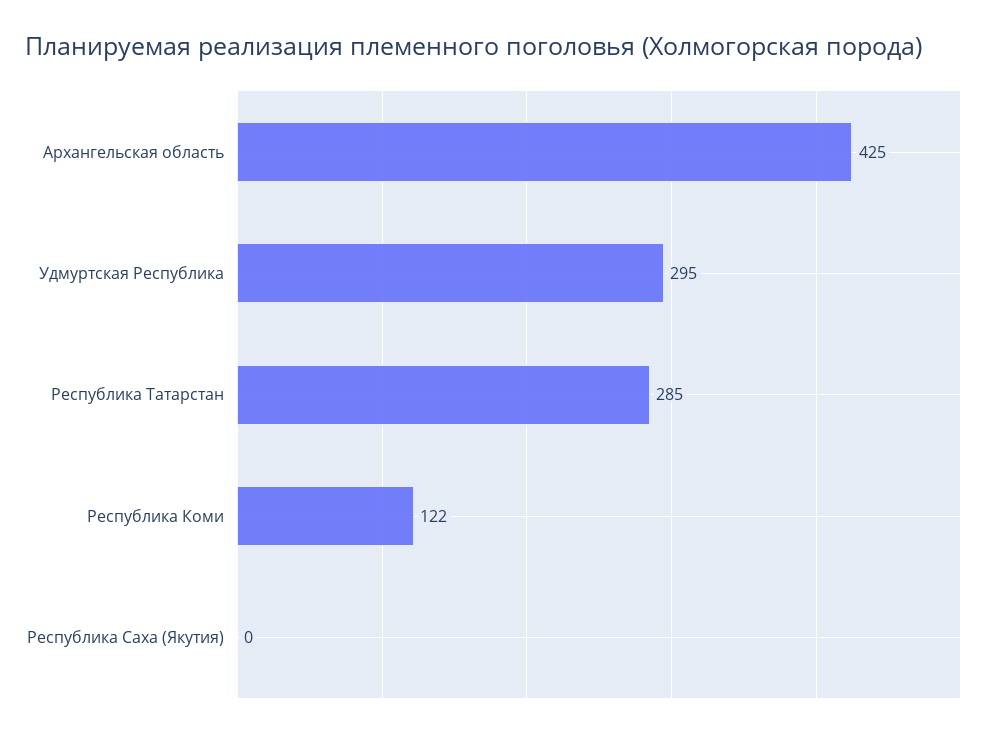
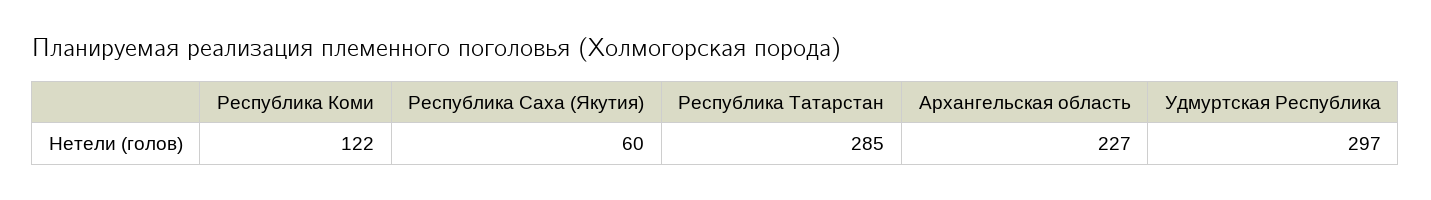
  {
-   "Архангельская область": 425,
+   "Архангельская область": 227,
-   "Удмуртская Республика": 295,
+   "Удмуртская Республика": 297,
    "Республика Татарстан": 285,
    "Республика Коми": 122,
-   "Республика Саха (Якутия)": 0
+   "Республика Саха (Якутия)": 60
  }

